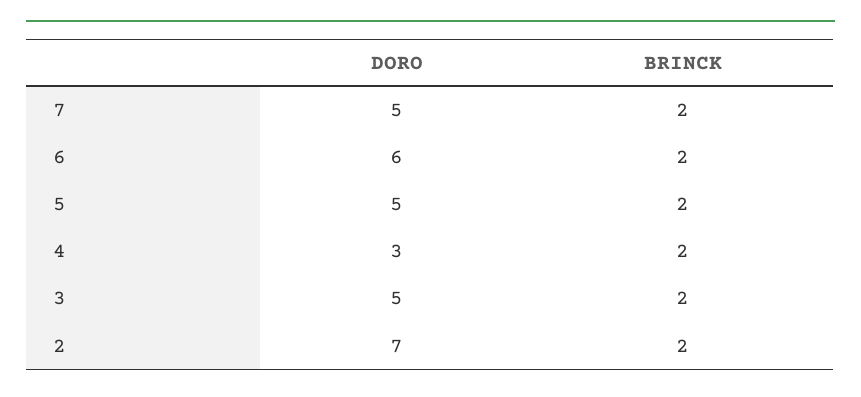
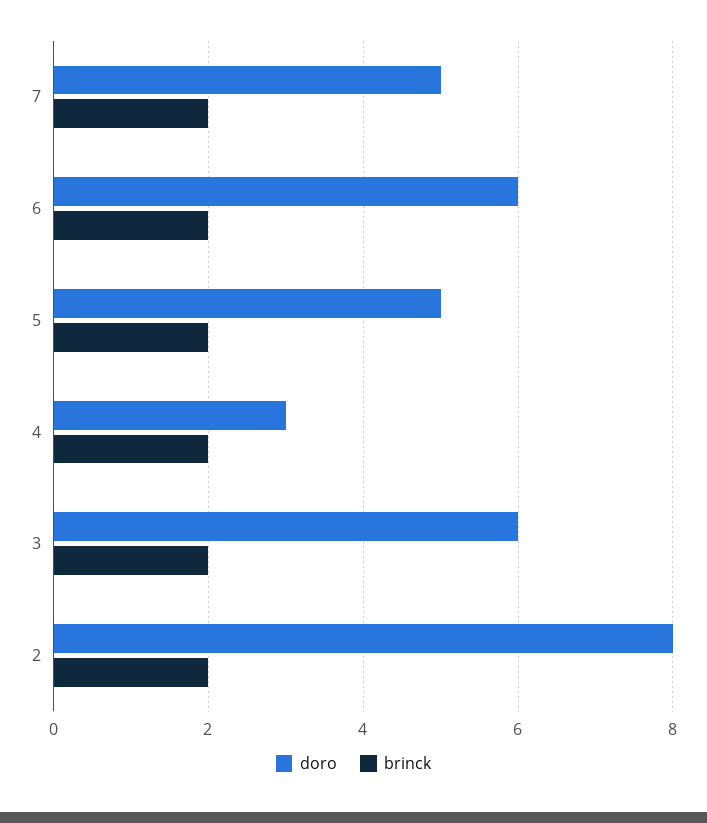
  {
    "DORO": {
      "7": 5,
      "6": 6,
      "5": 5,
      "4": 3,
-     "3": 5,
+     "3": 6,
-     "2": 7
+     "2": 8
    },
    "BRINCK": {
      "7": 2,
      "6": 2,
      "5": 2,
      "4": 2,
      "3": 2,
      "2": 2
    }
  }

